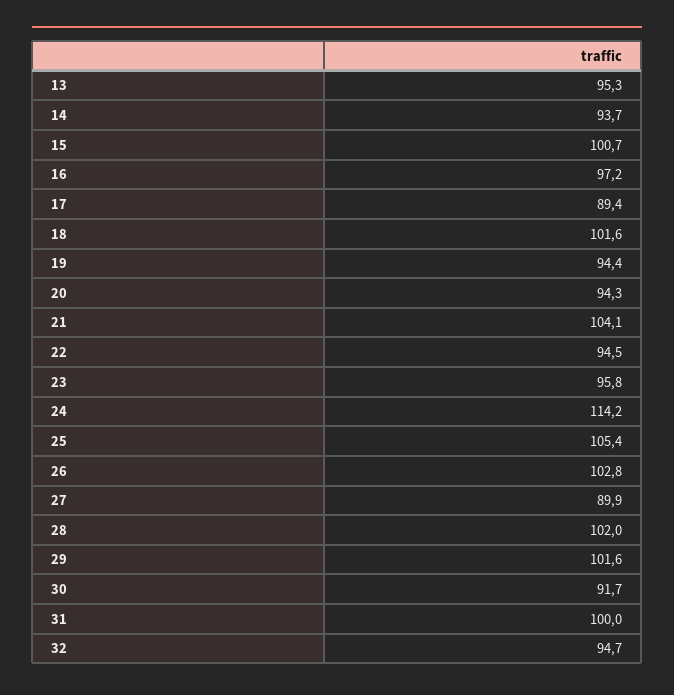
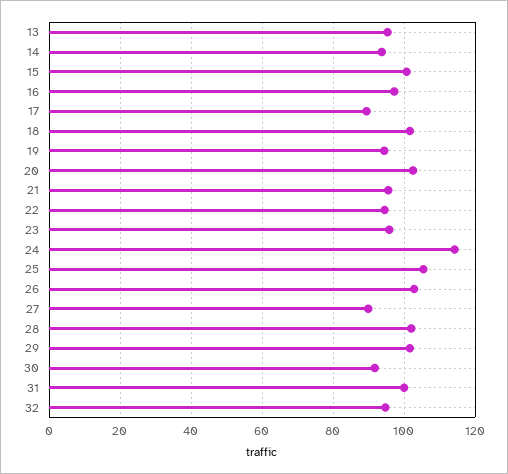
  {
    "13": 95.3,
    "14": 93.7,
    "15": 100.7,
    "16": 97.2,
    "17": 89.4,
    "18": 101.6,
    "19": 94.4,
-   "20": 94.3,
+   "20": 102,
-   "21": 104.1,
+   "21": 96,
    "22": 94.5,
    "23": 95.8,
    "24": 114.2,
    "25": 105.4,
    "26": 102.8,
    "27": 89.9,
    "28": 102,
    "29": 101.6,
    "30": 91.7,
    "31": 100,
    "32": 94.7
  }

